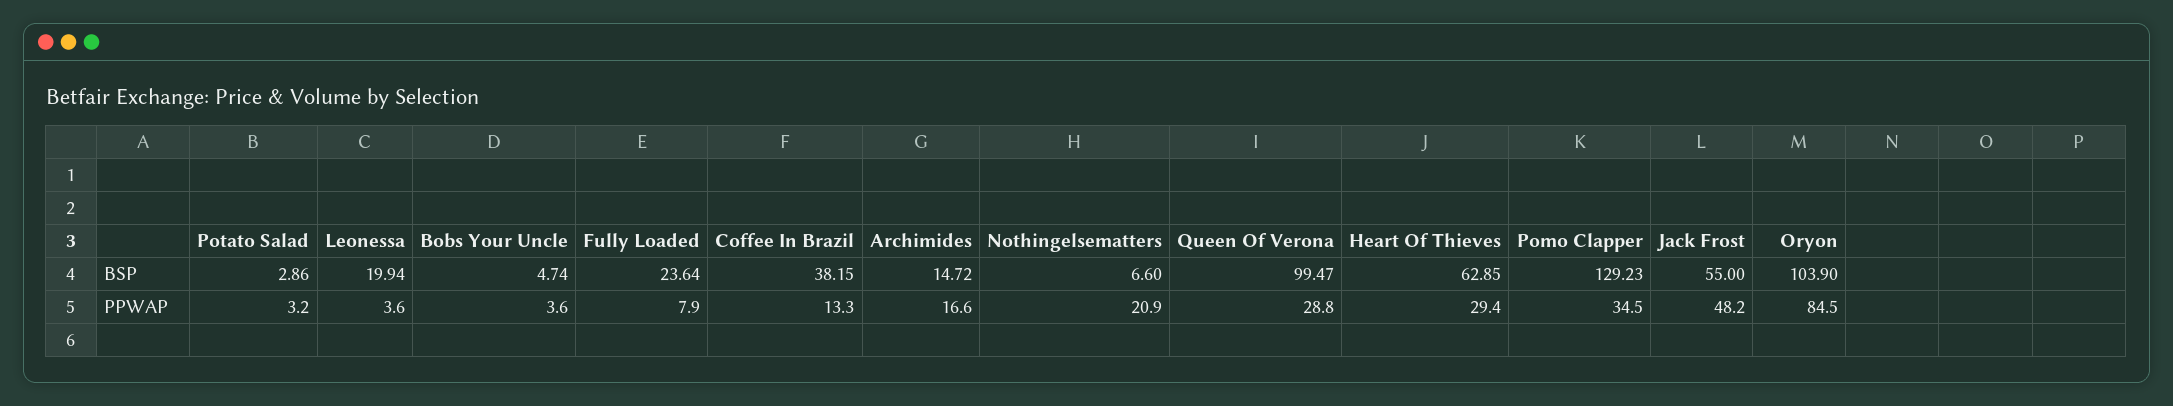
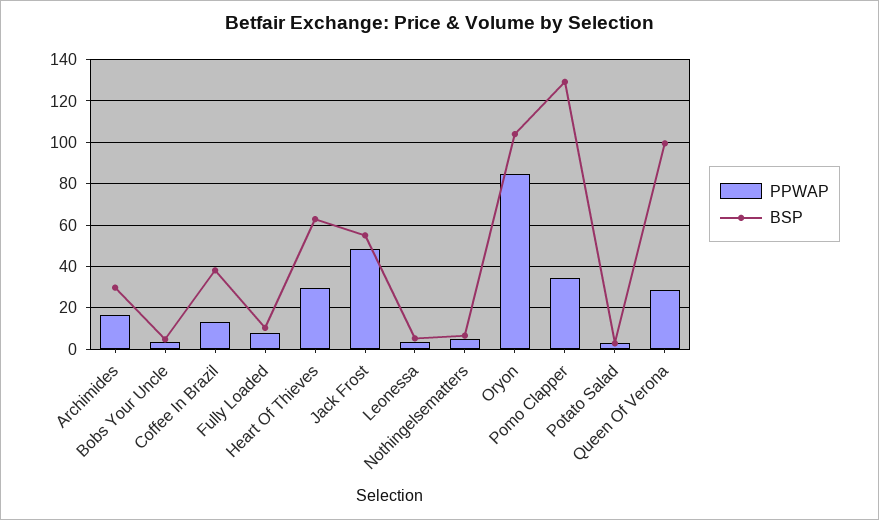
  {
    "BSP": {
      "Potato Salad": 2.86,
-     "Leonessa": 19.94,
+     "Leonessa": 5,
      "Bobs Your Uncle": 4.74,
-     "Fully Loaded": 23.64,
+     "Fully Loaded": 10,
      "Coffee In Brazil": 38.15,
-     "Archimides": 14.72,
+     "Archimides": 30,
      "Nothingelsematters": 6.6,
      "Queen Of Verona": 99.47,
      "Heart Of Thieves": 62.85,
      "Pomo Clapper": 129.23,
      "Jack Frost": 55,
      "Oryon": 103.9
    },
    "PPWAP": {
      "Potato Salad": 3.2,
      "Leonessa": 3.6,
      "Bobs Your Uncle": 3.6,
      "Fully Loaded": 7.9,
      "Coffee In Brazil": 13.3,
      "Archimides": 16.6,
-     "Nothingelsematters": 20.9,
+     "Nothingelsematters": 5,
      "Queen Of Verona": 28.8,
      "Heart Of Thieves": 29.4,
      "Pomo Clapper": 34.5,
      "Jack Frost": 48.2,
      "Oryon": 84.5
    }
  }

